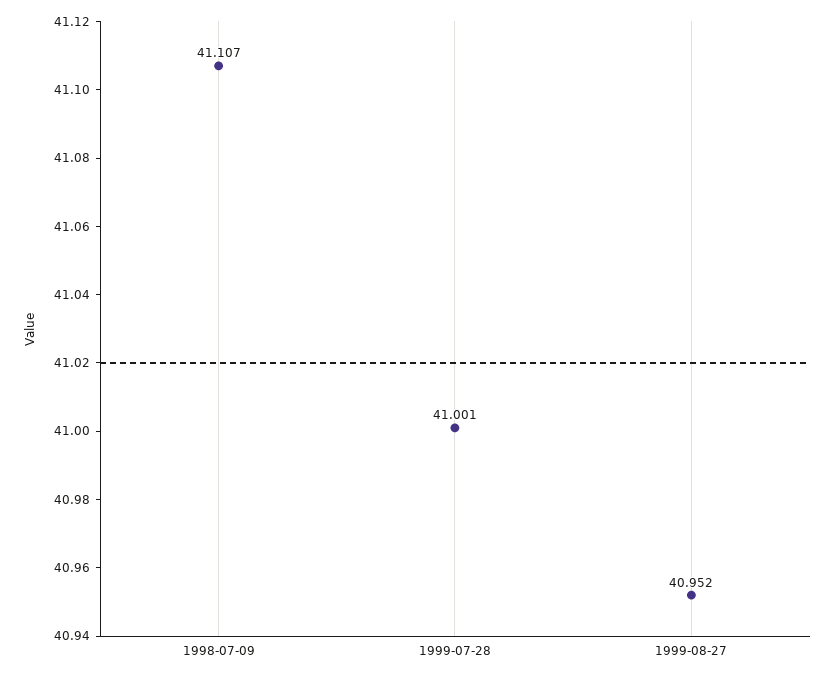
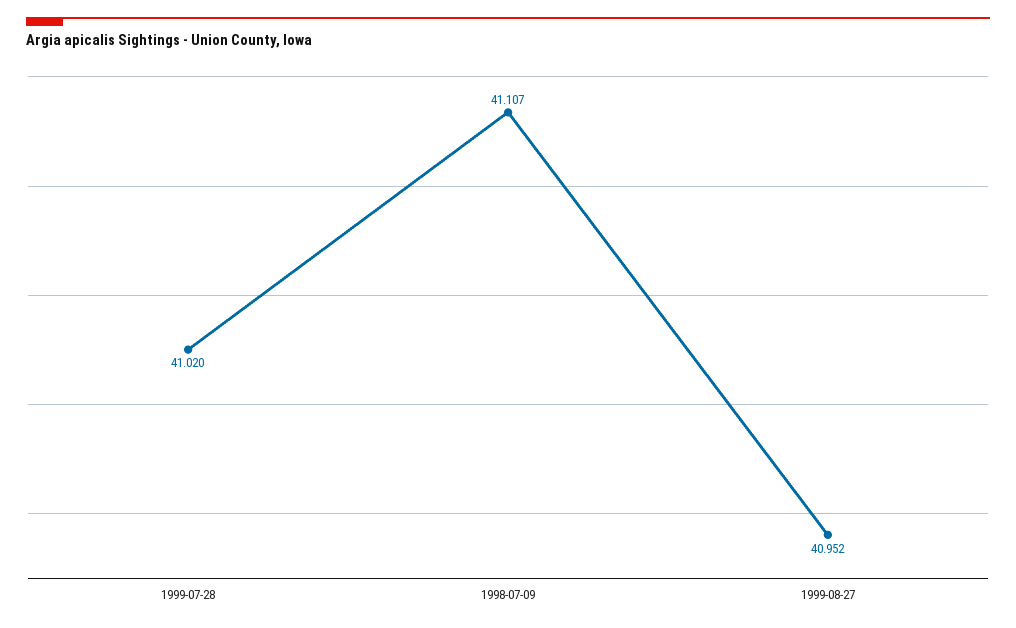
  {
    "1998-07-09": 41.107,
-   "1999-07-28": 41.001,
+   "1999-07-28": 41.02,
    "1999-08-27": 40.952
  }

